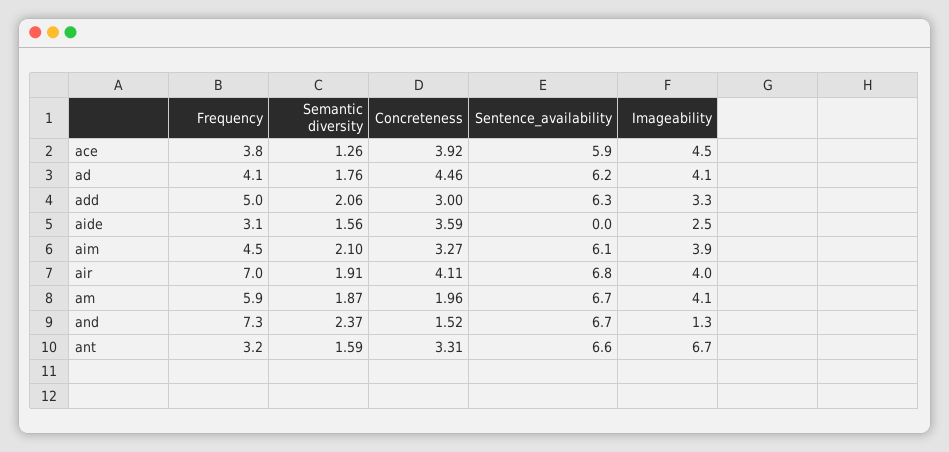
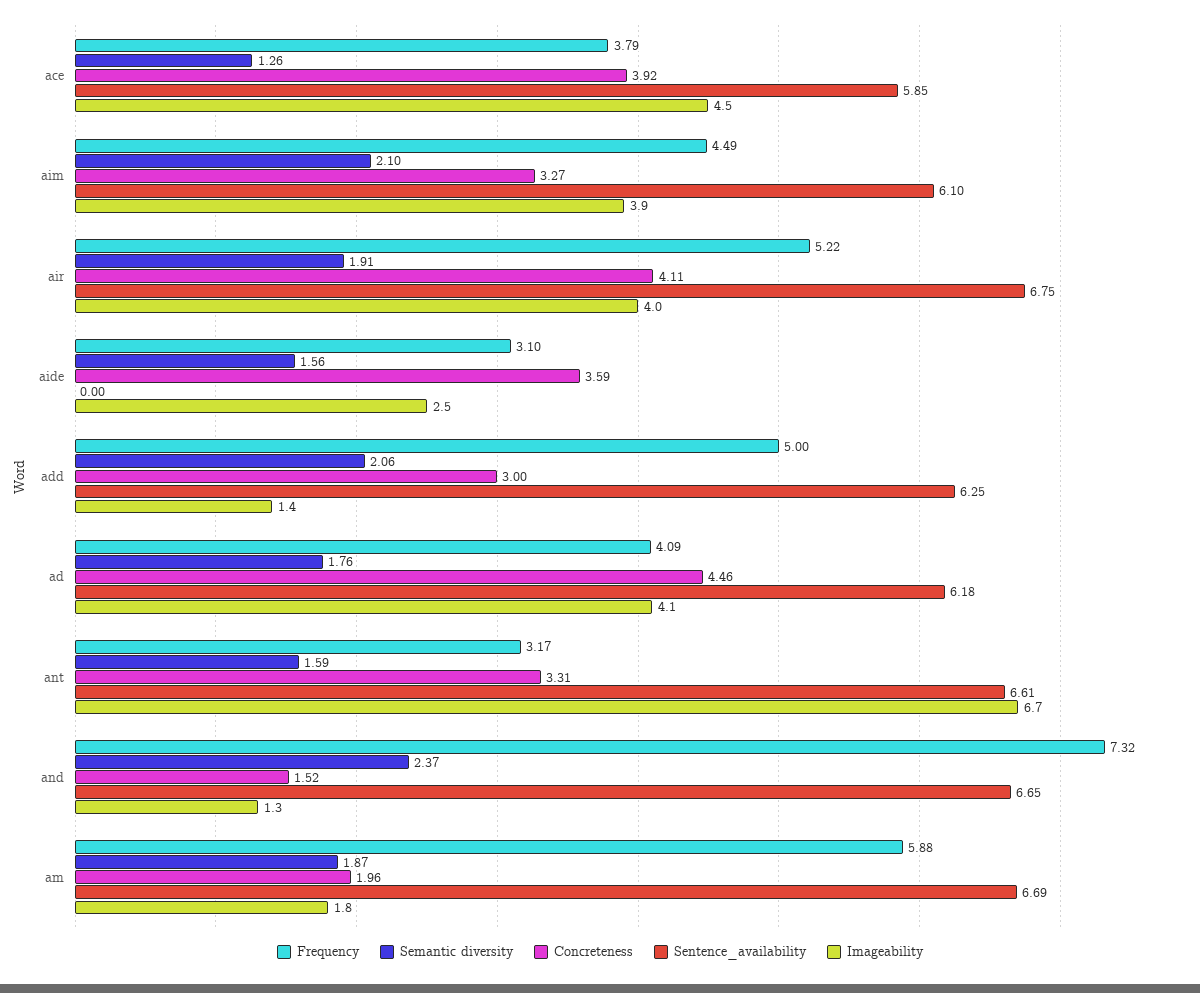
  {
    "Frequency": {
      "ace": 3.79,
      "ad": 4.09,
      "add": 5,
      "aide": 3.1,
      "aim": 4.49,
-     "air": 7,
+     "air": 5.22,
      "am": 5.88,
      "and": 7.32,
      "ant": 3.17
    },
    "Semantic diversity": {
      "ace": 1.26,
      "ad": 1.76,
      "add": 2.06,
      "aide": 1.56,
      "aim": 2.1,
      "air": 1.91,
      "am": 1.87,
      "and": 2.37,
      "ant": 1.59
    },
    "Concreteness": {
      "ace": 3.92,
      "ad": 4.46,
      "add": 3,
      "aide": 3.59,
      "aim": 3.27,
      "air": 4.11,
      "am": 1.96,
      "and": 1.52,
      "ant": 3.31
    },
    "Sentence_availability": {
      "ace": 5.85,
      "ad": 6.18,
      "add": 6.25,
      "aide": 0,
      "aim": 6.1,
      "air": 6.75,
      "am": 6.69,
      "and": 6.65,
      "ant": 6.61
    },
    "Imageability": {
      "ace": 4.5,
      "ad": 4.1,
-     "add": 3.3,
+     "add": 1.4,
      "aide": 2.5,
      "aim": 3.9,
      "air": 4,
-     "am": 4.1,
+     "am": 1.8,
      "and": 1.3,
      "ant": 6.7
    }
  }

